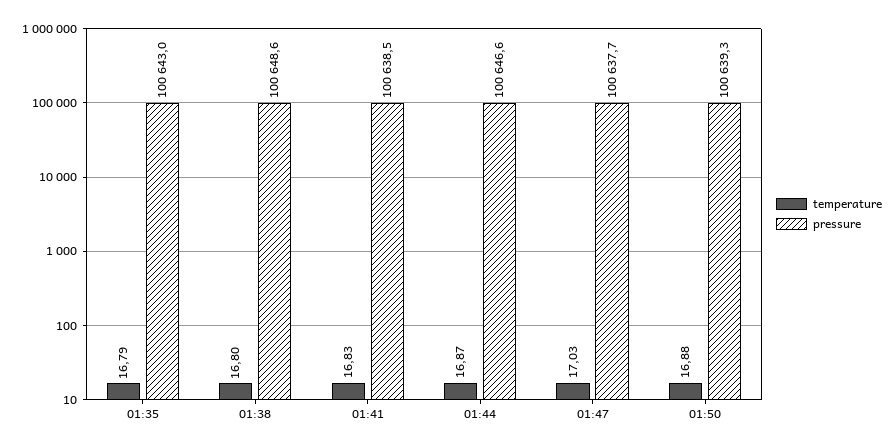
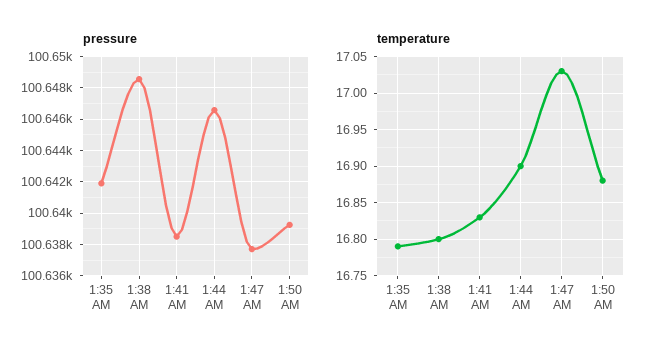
  {
    "temperature": {
      "01:35": 16.79,
      "01:38": 16.8,
      "01:41": 16.83,
-     "01:44": 16.87,
+     "01:44": 16.9,
      "01:47": 17.03,
      "01:50": 16.88
    },
    "pressure": {
-     "01:35": 100643,
+     "01:35": 100642,
      "01:38": 100648.6,
      "01:41": 100638.5,
      "01:44": 100646.6,
      "01:47": 100637.7,
      "01:50": 100639.3
    }
  }

